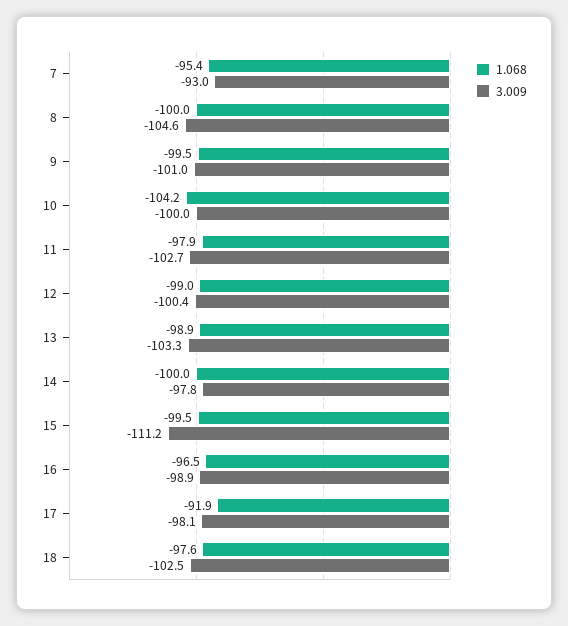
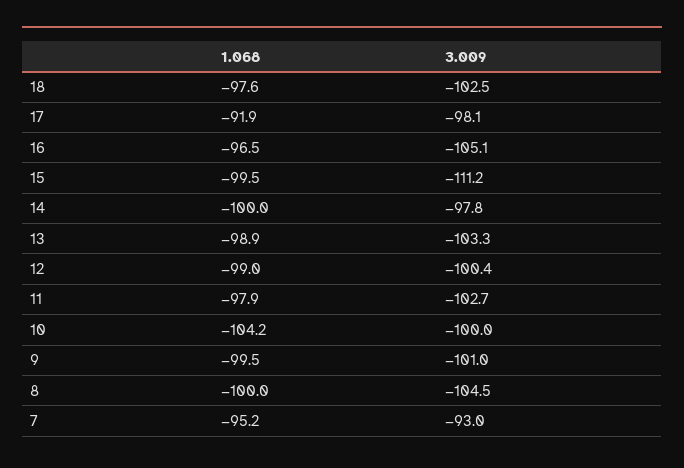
  {
    "1.068": {
-     "7": -95.4,
+     "7": -95.2,
      "8": -100,
      "9": -99.5,
      "10": -104.2,
      "11": -97.9,
      "12": -99,
      "13": -98.9,
      "14": -100,
      "15": -99.5,
      "16": -96.5,
      "17": -91.9,
      "18": -97.6
    },
    "3.009": {
      "7": -93,
-     "8": -104.6,
+     "8": -104.5,
      "9": -101,
      "10": -100,
      "11": -102.7,
      "12": -100.4,
      "13": -103.3,
      "14": -97.8,
      "15": -111.2,
-     "16": -98.9,
+     "16": -105.1,
      "17": -98.1,
      "18": -102.5
    }
  }

